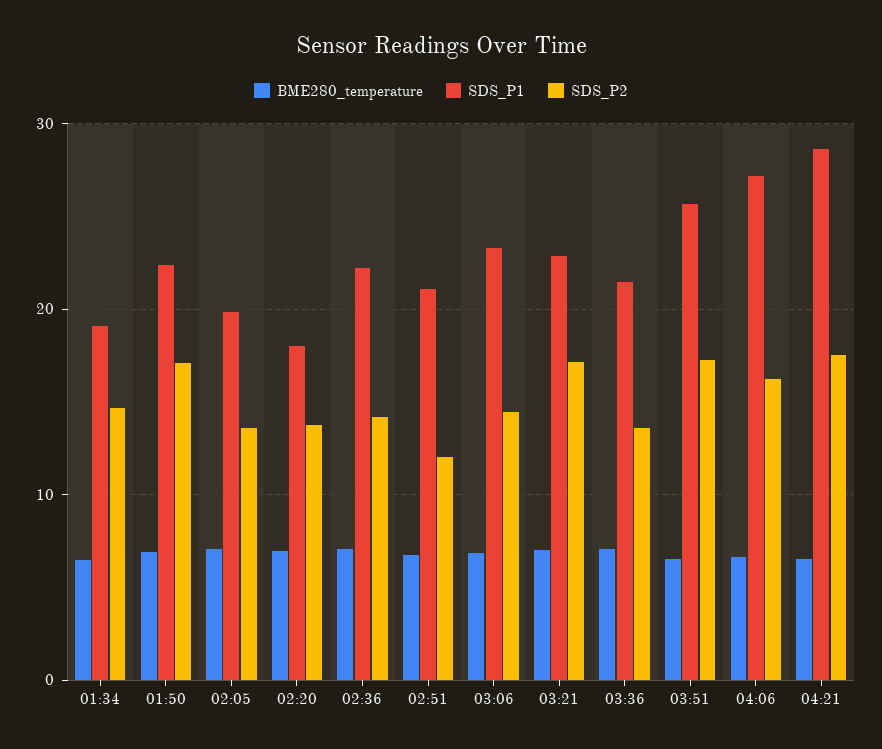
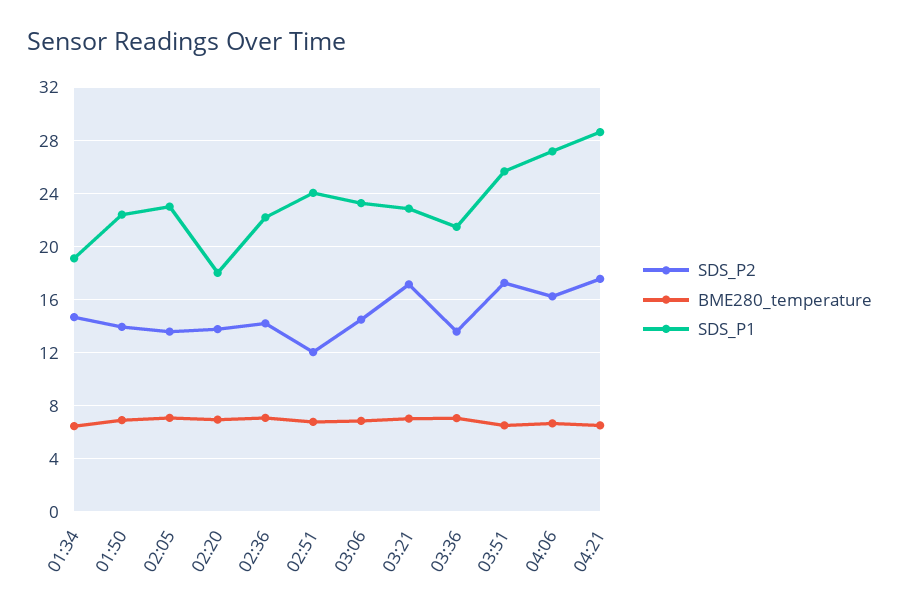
  {
    "BME280_temperature": {
      "01:34": 6.5,
      "01:50": 7,
      "02:05": 7,
      "02:20": 7,
      "02:36": 7,
      "02:51": 7,
      "03:06": 7,
      "03:21": 7,
      "03:36": 7,
      "03:51": 6.5,
      "04:06": 6.5,
      "04:21": 6.5
    },
    "SDS_P1": {
      "01:34": 19,
      "01:50": 22.5,
-     "02:05": 20,
+     "02:05": 23,
      "02:20": 18,
      "02:36": 22,
-     "02:51": 21,
+     "02:51": 24,
      "03:06": 23.5,
      "03:21": 23,
      "03:36": 21.5,
      "03:51": 25.5,
      "04:06": 27,
      "04:21": 28.5
    },
    "SDS_P2": {
      "01:34": 14.5,
-     "01:50": 17,
+     "01:50": 14,
      "02:05": 13.5,
      "02:20": 14,
      "02:36": 14,
      "02:51": 12,
      "03:06": 14.5,
      "03:21": 17,
      "03:36": 13.5,
      "03:51": 17.5,
      "04:06": 16,
      "04:21": 17.5
    }
  }

